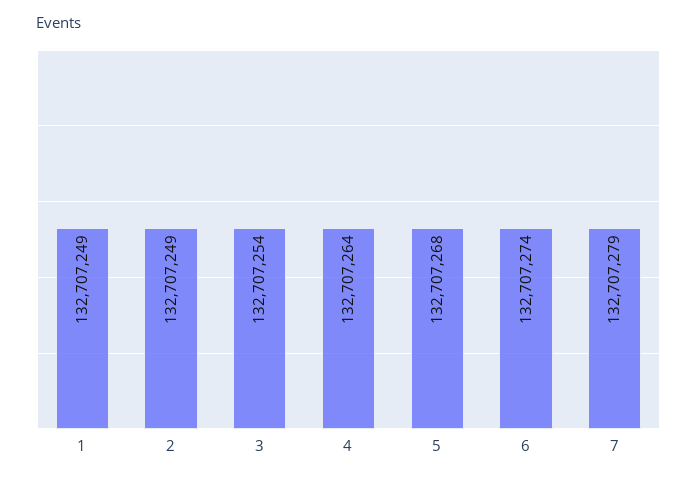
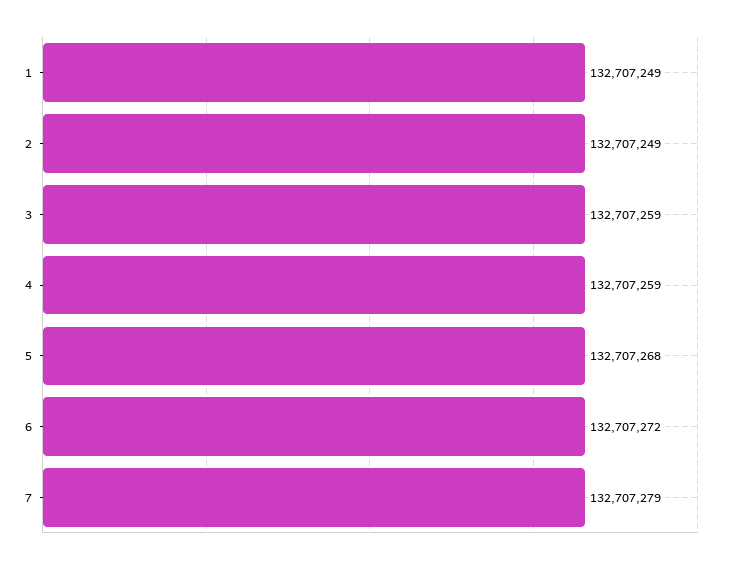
  {
    "1": 132707249,
    "2": 132707249,
-   "3": 132707254,
+   "3": 132707259,
-   "4": 132707264,
+   "4": 132707259,
    "5": 132707268,
-   "6": 132707274,
+   "6": 132707272,
    "7": 132707279
  }

